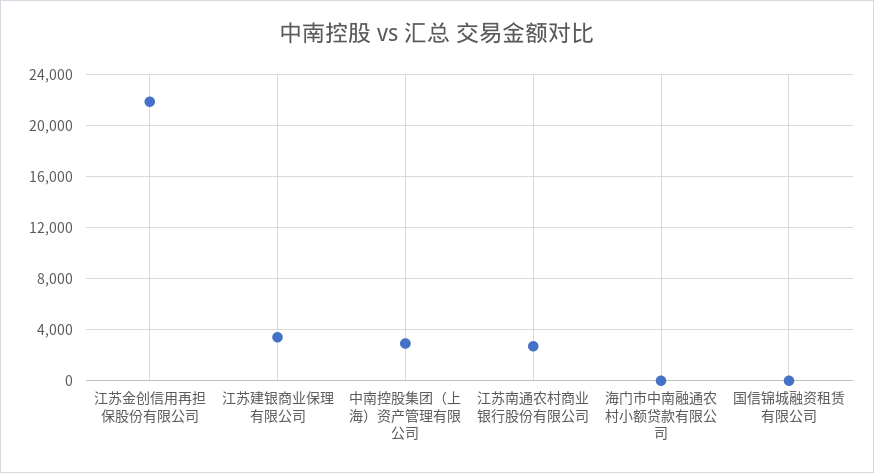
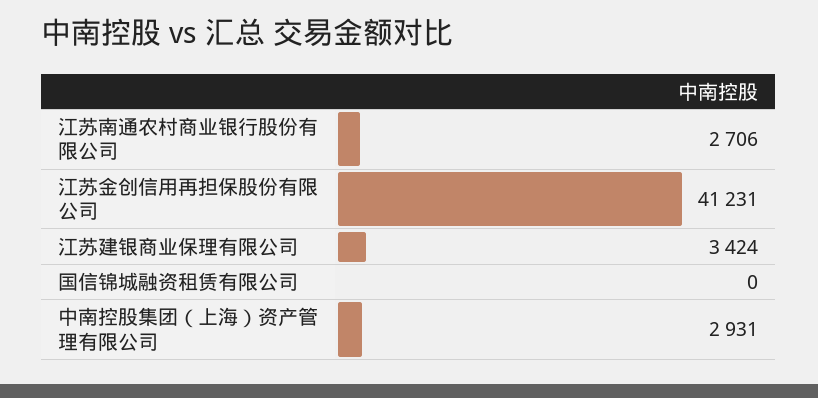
  {
-   "江苏金创信用再担保股份有限公司": 22000,
+   "江苏金创信用再担保股份有限公司": 41231,
    "江苏建银商业保理有限公司": 3424,
    "中南控股集团（上海）资产管理有限公司": 2931,
    "江苏南通农村商业银行股份有限公司": 2706,
-   "海门市中南融通农村小额贷款有限公司": 0,
    "国信锦城融资租赁有限公司": 0
  }

